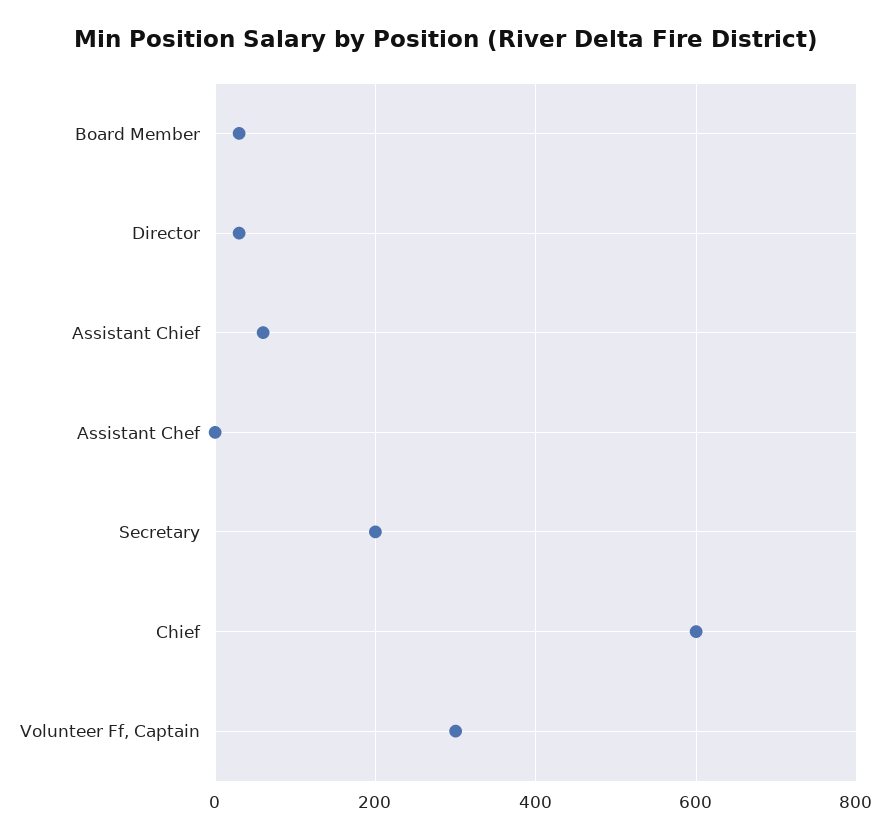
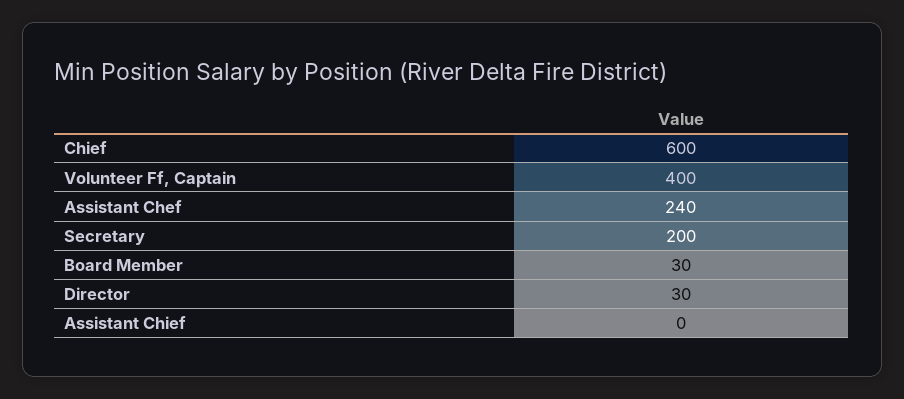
  {
    "Board Member": 30,
    "Director": 30,
-   "Assistant Chief": 60,
+   "Assistant Chief": 0,
-   "Assistant Chef": 0,
+   "Assistant Chef": 240,
    "Secretary": 200,
    "Chief": 600,
-   "Volunteer Ff, Captain": 300
+   "Volunteer Ff, Captain": 400
  }

